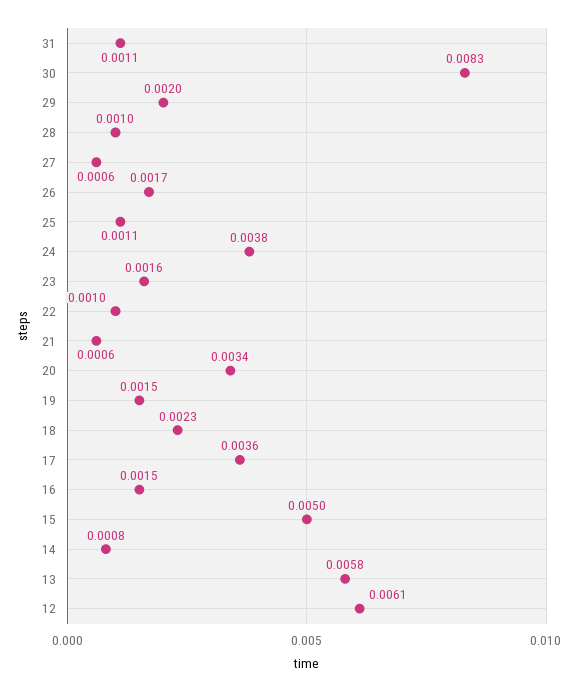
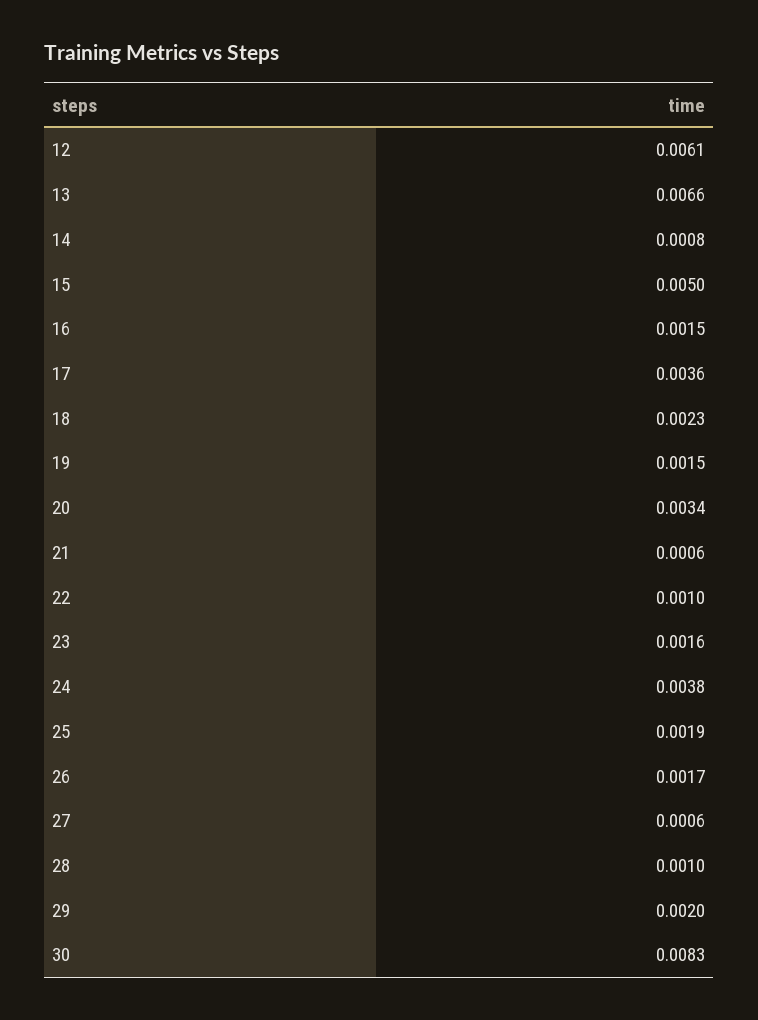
  {
-   "31": 0.0011,
    "30": 0.0083,
    "29": 0.002,
    "28": 0.001,
    "27": 0.0006,
    "26": 0.0017,
-   "25": 0.0011,
+   "25": 0.0019,
    "24": 0.0038,
    "23": 0.0016,
    "22": 0.001,
    "21": 0.0006,
    "20": 0.0034,
    "19": 0.0015,
    "18": 0.0023,
    "17": 0.0036,
    "16": 0.0015,
    "15": 0.005,
    "14": 0.0008,
-   "13": 0.0058,
+   "13": 0.0066,
    "12": 0.0061
  }

